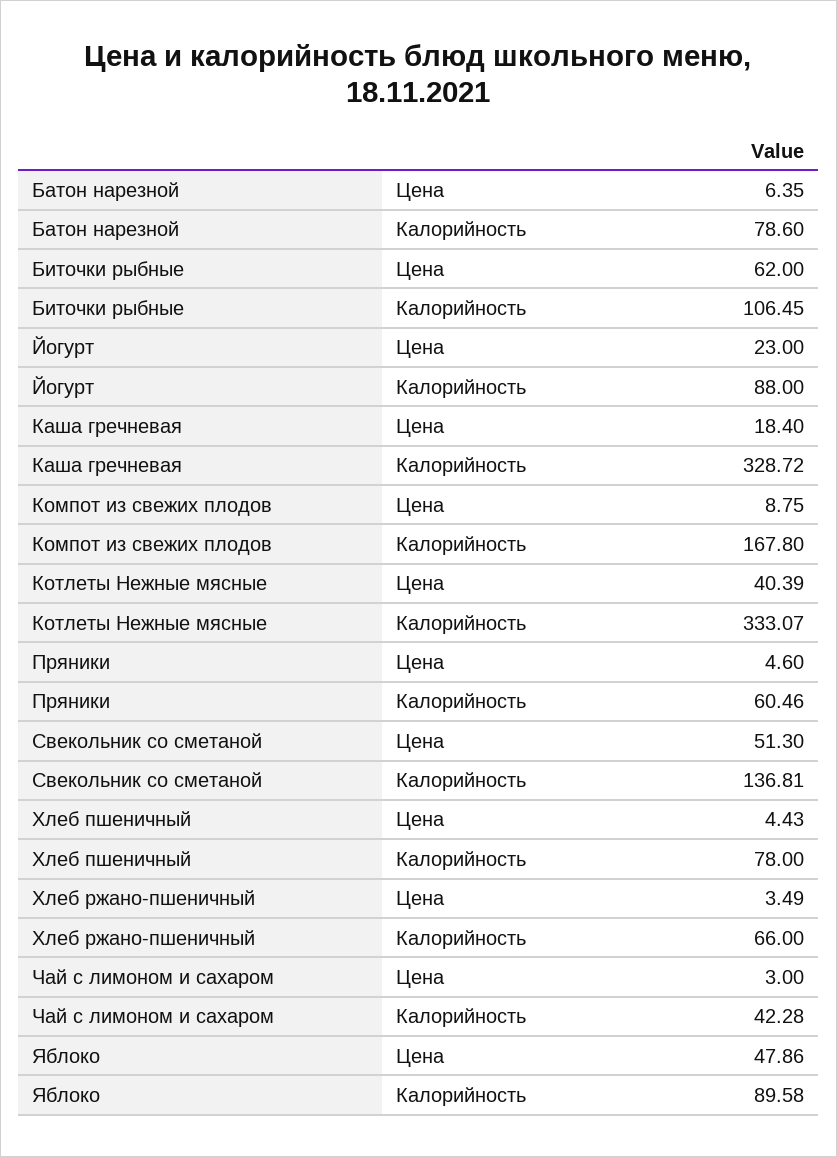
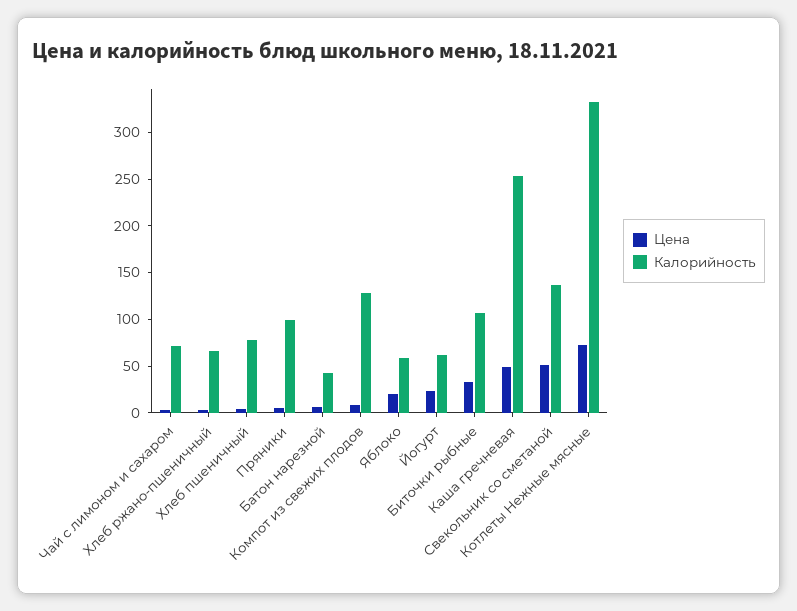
  {
    "Цена": {
      "Батон нарезной": 6.35,
-     "Биточки рыбные": 62,
+     "Биточки рыбные": 30,
      "Йогурт": 23,
-     "Каша гречневая": 18.4,
+     "Каша гречневая": 50,
      "Компот из свежих плодов": 8.75,
-     "Котлеты Нежные мясные": 40.39,
+     "Котлеты Нежные мясные": 70,
      "Пряники": 4.6,
      "Свекольник со сметаной": 51.3,
      "Хлеб пшеничный": 4.43,
      "Хлеб ржано-пшеничный": 3.49,
      "Чай с лимоном и сахаром": 3,
-     "Яблоко": 47.86
+     "Яблоко": 20
    },
    "Калорийность": {
-     "Батон нарезной": 78.6,
+     "Батон нарезной": 40,
      "Биточки рыбные": 106.45,
-     "Йогурт": 88,
+     "Йогурт": 60,
-     "Каша гречневая": 328.72,
+     "Каша гречневая": 250,
-     "Компот из свежих плодов": 167.8,
+     "Компот из свежих плодов": 130,
      "Котлеты Нежные мясные": 333.07,
-     "Пряники": 60.46,
+     "Пряники": 100,
      "Свекольник со сметаной": 136.81,
      "Хлеб пшеничный": 78,
      "Хлеб ржано-пшеничный": 66,
-     "Чай с лимоном и сахаром": 42.28,
+     "Чай с лимоном и сахаром": 70,
-     "Яблоко": 89.58
+     "Яблоко": 60
    }
  }

